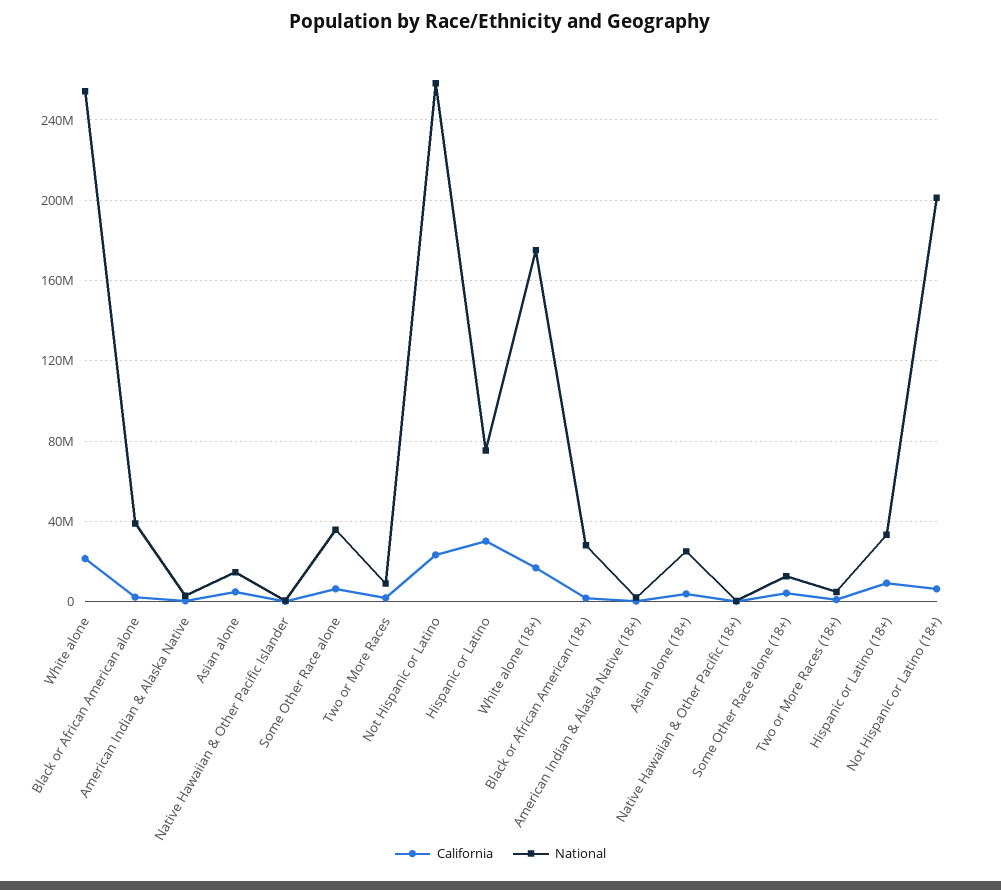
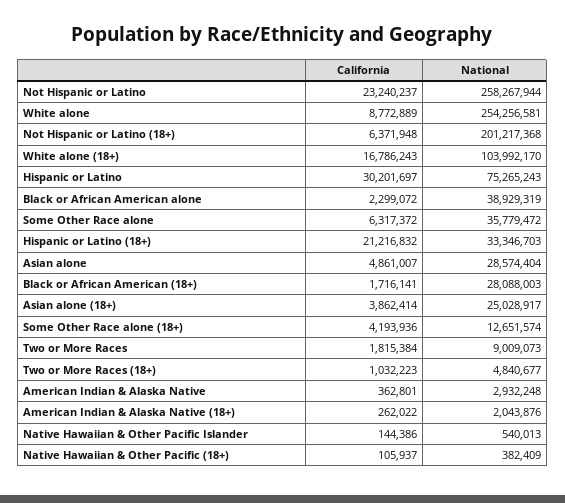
  {
    "California": {
-     "White alone": 20000000,
+     "White alone": 8772889,
      "Black or African American alone": 2299072,
      "American Indian & Alaska Native": 362801,
      "Asian alone": 4861007,
      "Native Hawaiian & Other Pacific Islander": 144386,
      "Some Other Race alone": 6317372,
      "Two or More Races": 1815384,
      "Not Hispanic or Latino": 23240237,
      "Hispanic or Latino": 30201697,
      "White alone (18+)": 16786243,
      "Black or African American (18+)": 1716141,
      "American Indian & Alaska Native (18+)": 262022,
      "Asian alone (18+)": 3862414,
      "Native Hawaiian & Other Pacific (18+)": 105937,
      "Some Other Race alone (18+)": 4193936,
      "Two or More Races (18+)": 1032223,
-     "Hispanic or Latino (18+)": 10000000,
+     "Hispanic or Latino (18+)": 21216832,
      "Not Hispanic or Latino (18+)": 6371948
    },
    "National": {
      "White alone": 254256581,
      "Black or African American alone": 38929319,
      "American Indian & Alaska Native": 2932248,
-     "Asian alone": 15000000,
+     "Asian alone": 28574404,
      "Native Hawaiian & Other Pacific Islander": 540013,
      "Some Other Race alone": 35779472,
      "Two or More Races": 9009073,
      "Not Hispanic or Latino": 258267944,
      "Hispanic or Latino": 75265243,
-     "White alone (18+)": 175000000,
+     "White alone (18+)": 103992170,
      "Black or African American (18+)": 28088003,
      "American Indian & Alaska Native (18+)": 2043876,
      "Asian alone (18+)": 25028917,
      "Native Hawaiian & Other Pacific (18+)": 382409,
      "Some Other Race alone (18+)": 12651574,
      "Two or More Races (18+)": 4840677,
      "Hispanic or Latino (18+)": 33346703,
      "Not Hispanic or Latino (18+)": 201217368
    }
  }

